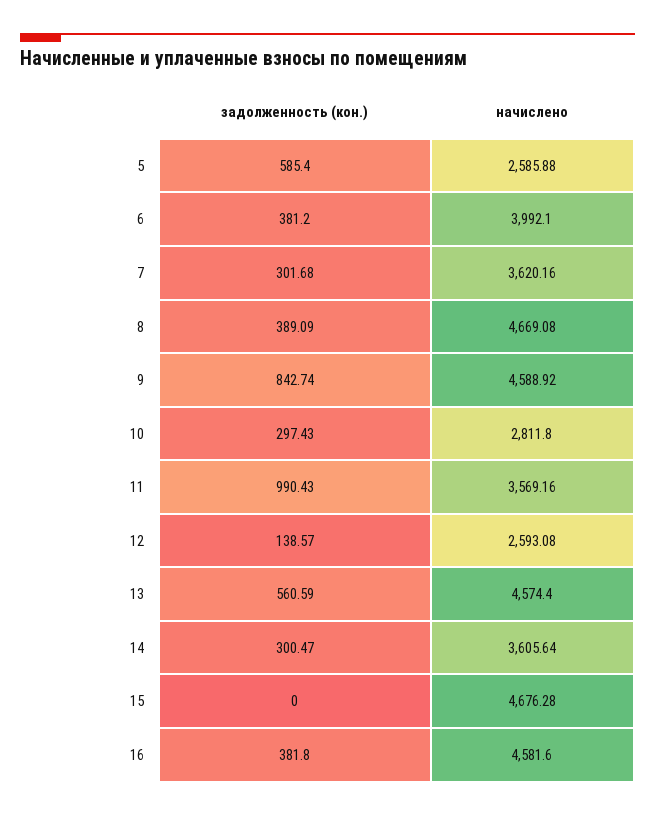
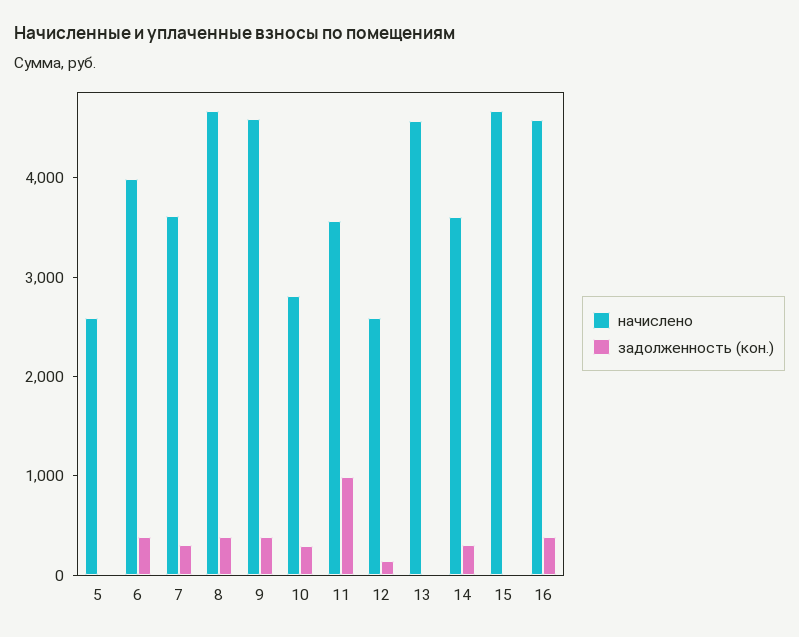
  {
    "задолженность (кон.)": {
-     "5": 585.4,
+     "5": 0,
      "6": 381.2,
      "7": 301.68,
      "8": 389.09,
-     "9": 842.74,
+     "9": 400,
      "10": 297.43,
      "11": 990.43,
      "12": 138.57,
-     "13": 560.59,
+     "13": 0,
      "14": 300.47,
      "15": 0,
      "16": 381.8
    },
    "начислено": {
      "5": 2585.88,
      "6": 3992.1,
      "7": 3620.16,
      "8": 4669.08,
      "9": 4588.92,
      "10": 2811.8,
      "11": 3569.16,
      "12": 2593.08,
      "13": 4574.4,
      "14": 3605.64,
      "15": 4676.28,
      "16": 4581.6
    }
  }

